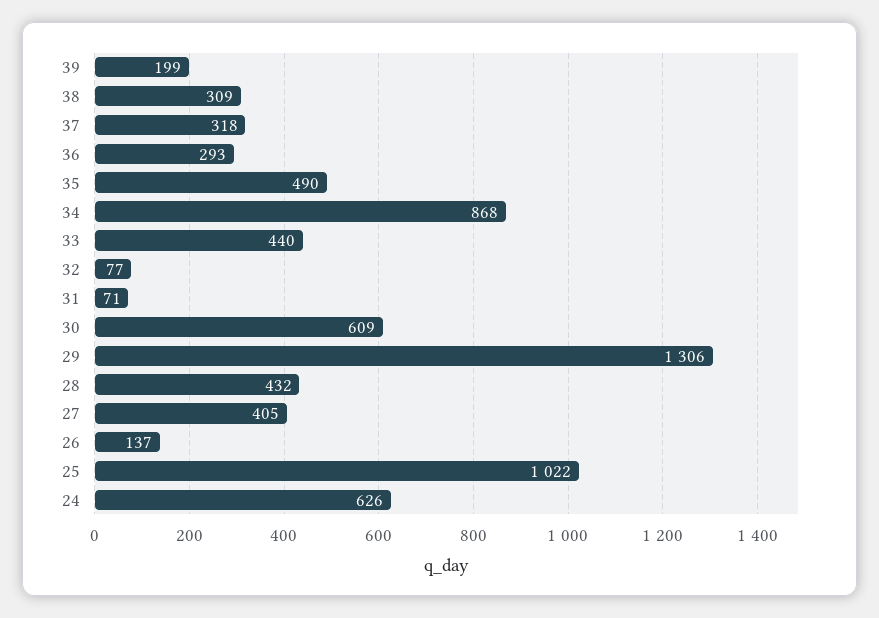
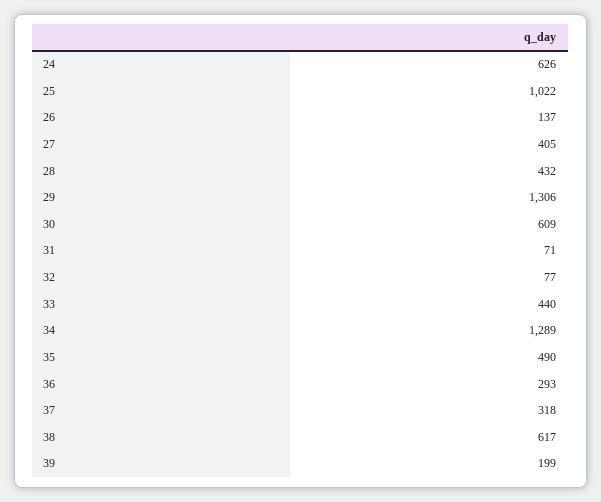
  {
    "39": 199,
-   "38": 309,
+   "38": 617,
    "37": 318,
    "36": 293,
    "35": 490,
-   "34": 868,
+   "34": 1289,
    "33": 440,
    "32": 77,
    "31": 71,
    "30": 609,
    "29": 1306,
    "28": 432,
    "27": 405,
    "26": 137,
    "25": 1022,
    "24": 626
  }

